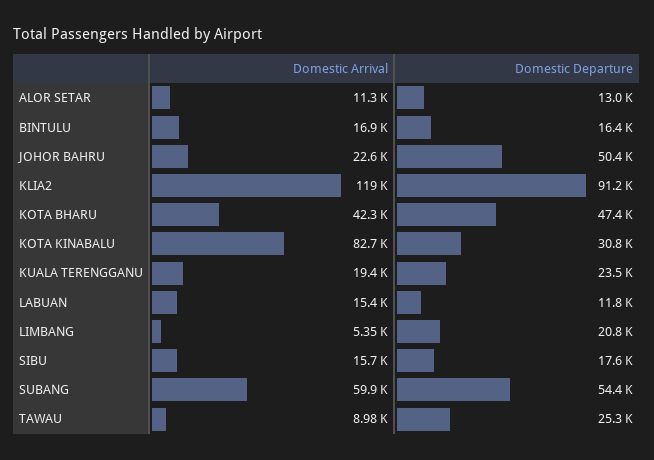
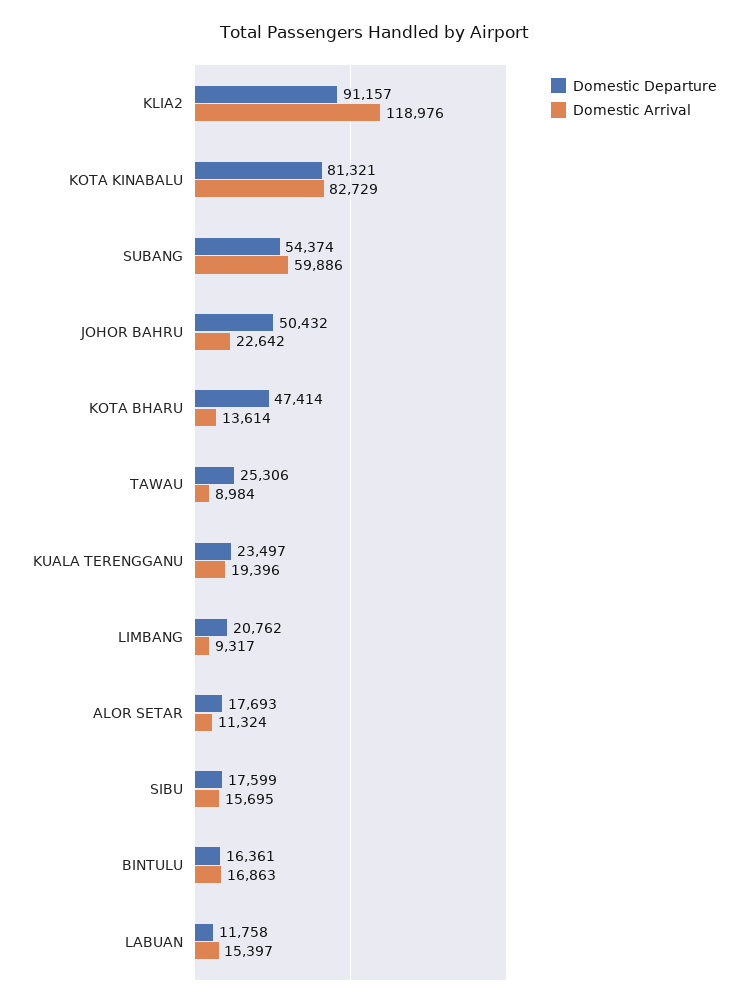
  {
    "Domestic Arrival": {
      "ALOR SETAR": 11324,
      "BINTULU": 16863,
      "JOHOR BAHRU": 22642,
      "KLIA2": 118976,
-     "KOTA BHARU": 42300,
+     "KOTA BHARU": 13614,
      "KOTA KINABALU": 82729,
      "KUALA TERENGGANU": 19396,
      "LABUAN": 15397,
-     "LIMBANG": 5350,
+     "LIMBANG": 9317,
      "SIBU": 15695,
      "SUBANG": 59886,
      "TAWAU": 8984
    },
    "Domestic Departure": {
-     "ALOR SETAR": 13000,
+     "ALOR SETAR": 17693,
      "BINTULU": 16361,
      "JOHOR BAHRU": 50432,
      "KLIA2": 91157,
      "KOTA BHARU": 47414,
-     "KOTA KINABALU": 30800,
+     "KOTA KINABALU": 81321,
      "KUALA TERENGGANU": 23497,
      "LABUAN": 11758,
      "LIMBANG": 20762,
      "SIBU": 17599,
      "SUBANG": 54374,
      "TAWAU": 25306
    }
  }

